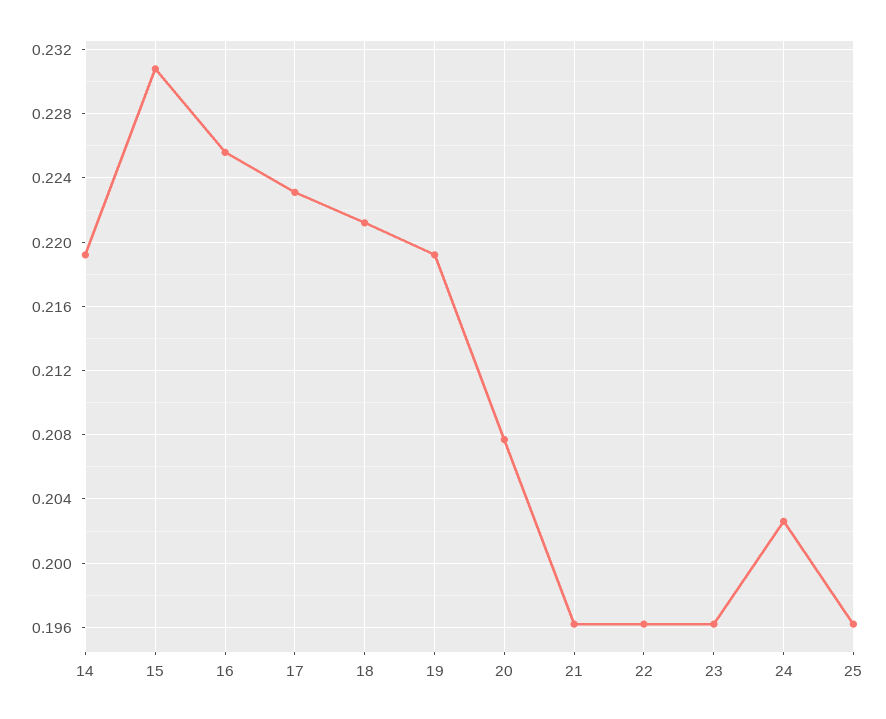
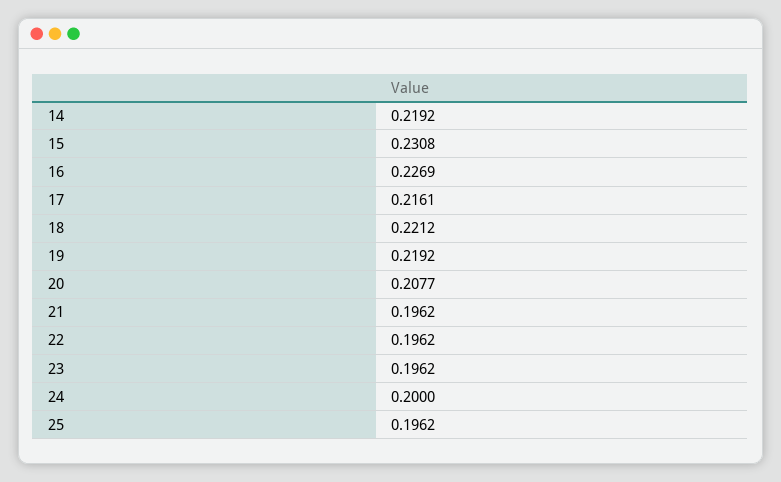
  {
    "14": 0.2192,
    "15": 0.2308,
-   "16": 0.2255,
+   "16": 0.2269,
-   "17": 0.223,
+   "17": 0.2161,
    "18": 0.2212,
    "19": 0.2192,
    "20": 0.2077,
    "21": 0.1962,
    "22": 0.1962,
    "23": 0.1962,
-   "24": 0.2025,
+   "24": 0.2,
    "25": 0.1962
  }

